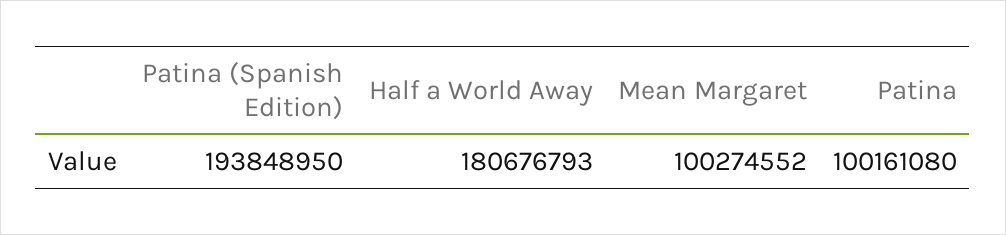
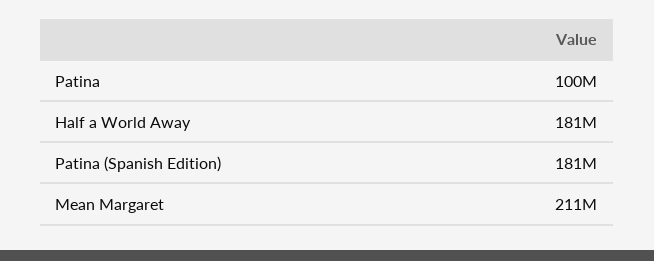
  {
-   "Patina (Spanish Edition)": 193848950,
+   "Patina (Spanish Edition)": 181000000,
    "Half a World Away": 180676793,
-   "Mean Margaret": 100274552,
+   "Mean Margaret": 211000000,
    "Patina": 100161080
  }

